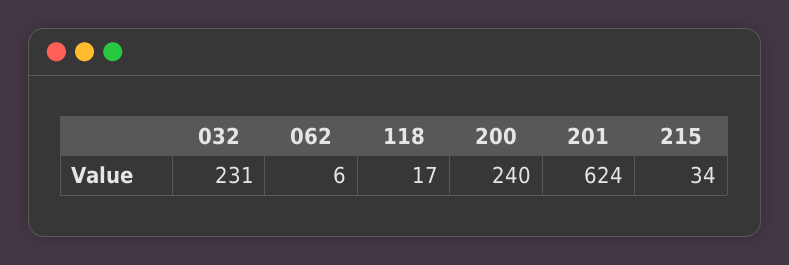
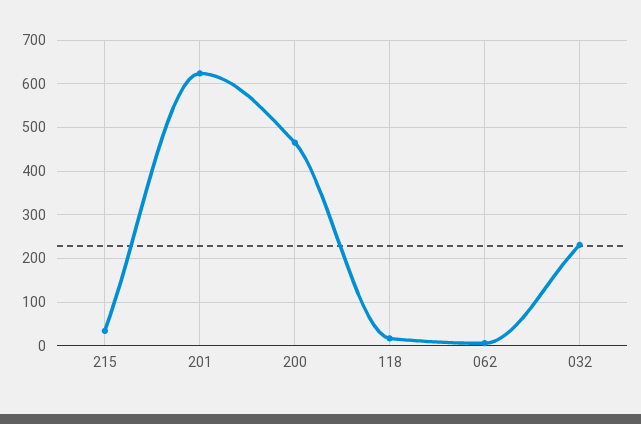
  {
    "032": 231,
    "062": 6,
    "118": 17,
-   "200": 240,
+   "200": 460,
    "201": 624,
    "215": 34
  }

